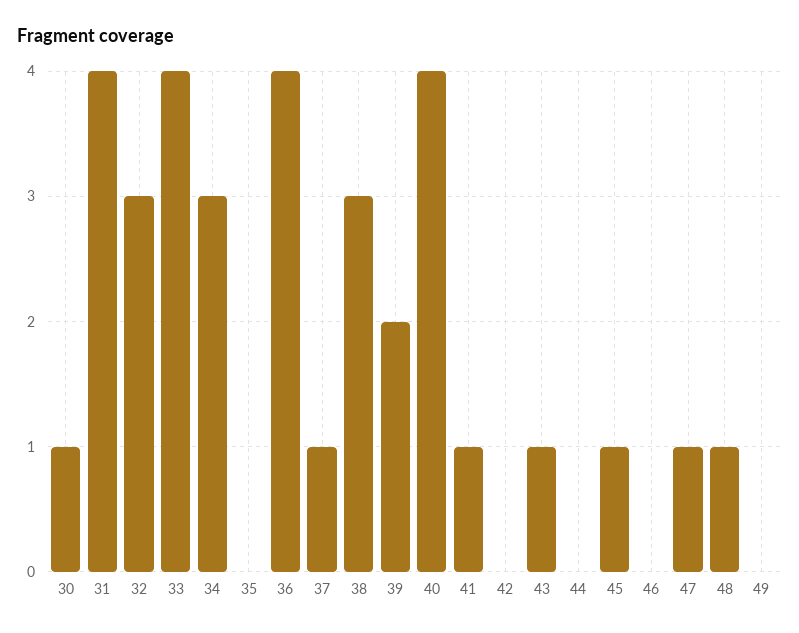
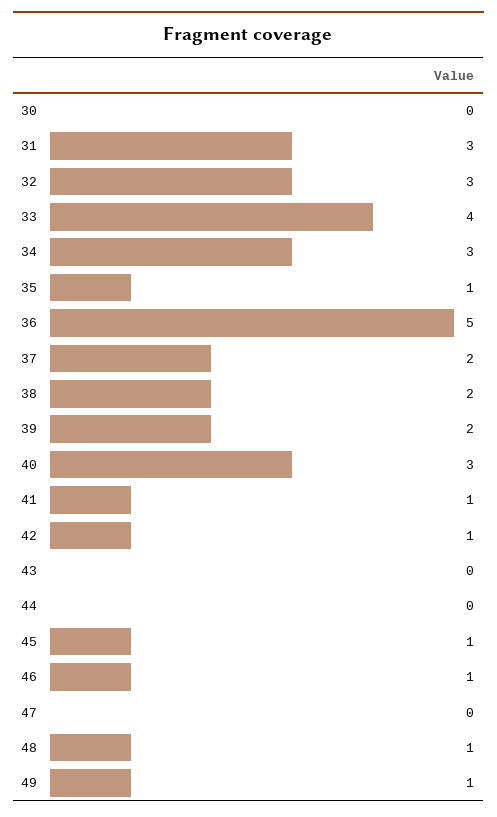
  {
-   "30": 1,
+   "30": 0,
-   "31": 4,
+   "31": 3,
    "32": 3,
    "33": 4,
    "34": 3,
-   "35": 0,
+   "35": 1,
-   "36": 4,
+   "36": 5,
-   "37": 1,
+   "37": 2,
-   "38": 3,
+   "38": 2,
    "39": 2,
-   "40": 4,
+   "40": 3,
    "41": 1,
-   "42": 0,
+   "42": 1,
-   "43": 1,
+   "43": 0,
    "44": 0,
    "45": 1,
-   "46": 0,
+   "46": 1,
-   "47": 1,
+   "47": 0,
    "48": 1,
-   "49": 0
+   "49": 1
  }

